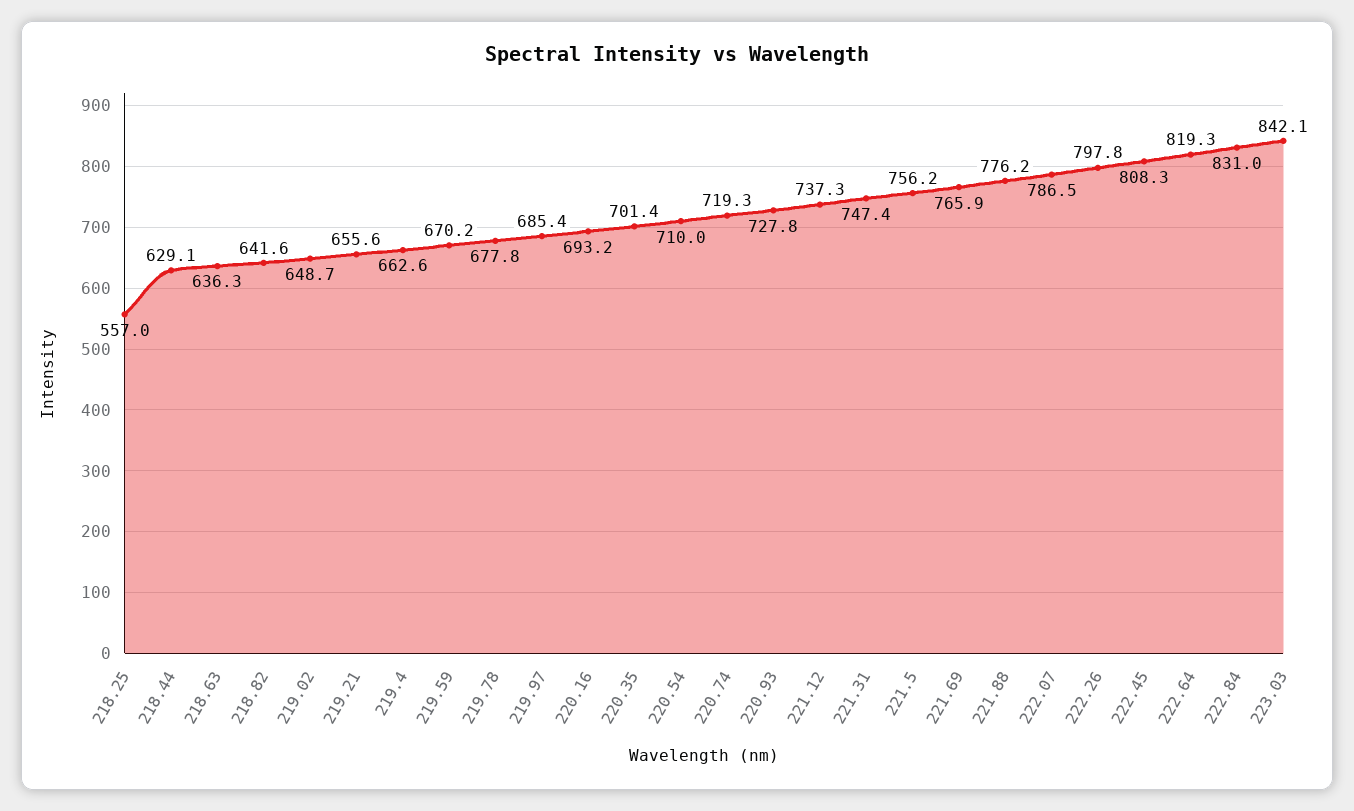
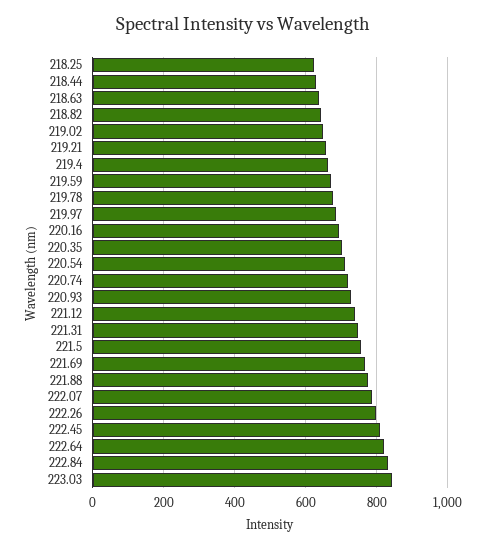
  {
-   "218.25": 557,
+   "218.25": 620,
    "218.44": 629.1,
    "218.63": 636.3,
    "218.82": 641.6,
    "219.02": 648.7,
    "219.21": 655.6,
    "219.4": 662.6,
    "219.59": 670.2,
    "219.78": 677.8,
    "219.97": 685.4,
    "220.16": 693.2,
    "220.35": 701.4,
    "220.54": 710,
    "220.74": 719.3,
    "220.93": 727.8,
    "221.12": 737.3,
    "221.31": 747.4,
    "221.5": 756.2,
    "221.69": 765.9,
    "221.88": 776.2,
    "222.07": 786.5,
    "222.26": 797.8,
    "222.45": 808.3,
    "222.64": 819.3,
    "222.84": 831,
    "223.03": 842.1
  }

